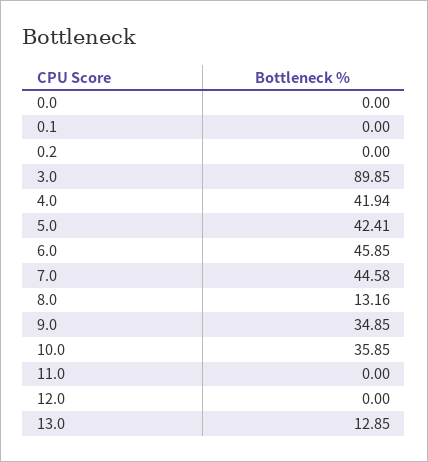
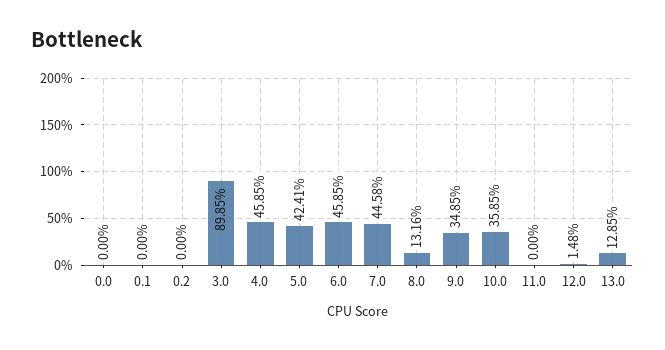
  {
    "0.0": 0,
    "0.1": 0,
    "0.2": 0,
    "3.0": 89.85,
-   "4.0": 41.94,
+   "4.0": 45.85,
    "5.0": 42.41,
    "6.0": 45.85,
    "7.0": 44.58,
    "8.0": 13.16,
    "9.0": 34.85,
    "10.0": 35.85,
    "11.0": 0,
-   "12.0": 0,
+   "12.0": 1.48,
    "13.0": 12.85
  }

